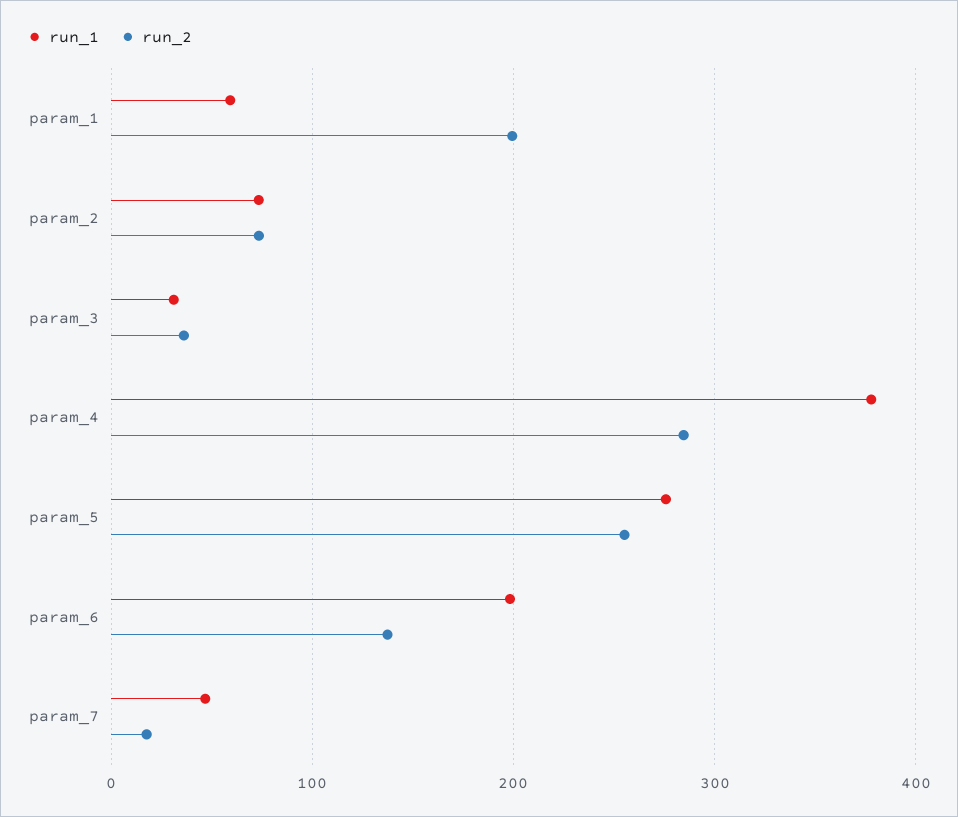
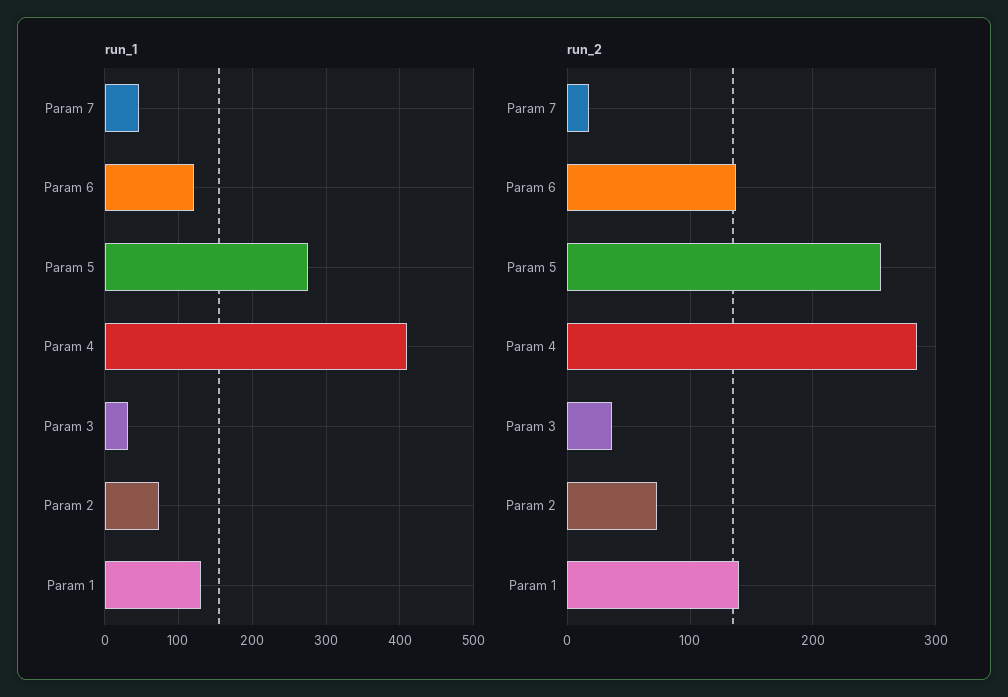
  {
    "run_1": {
-     "param_1": 60,
+     "param_1": 130,
      "param_2": 70,
      "param_3": 30,
-     "param_4": 380,
+     "param_4": 410,
      "param_5": 280,
-     "param_6": 200,
+     "param_6": 120,
      "param_7": 50
    },
    "run_2": {
-     "param_1": 200,
+     "param_1": 140,
      "param_2": 70,
      "param_3": 40,
      "param_4": 280,
      "param_5": 260,
      "param_6": 140,
      "param_7": 20
    }
  }

